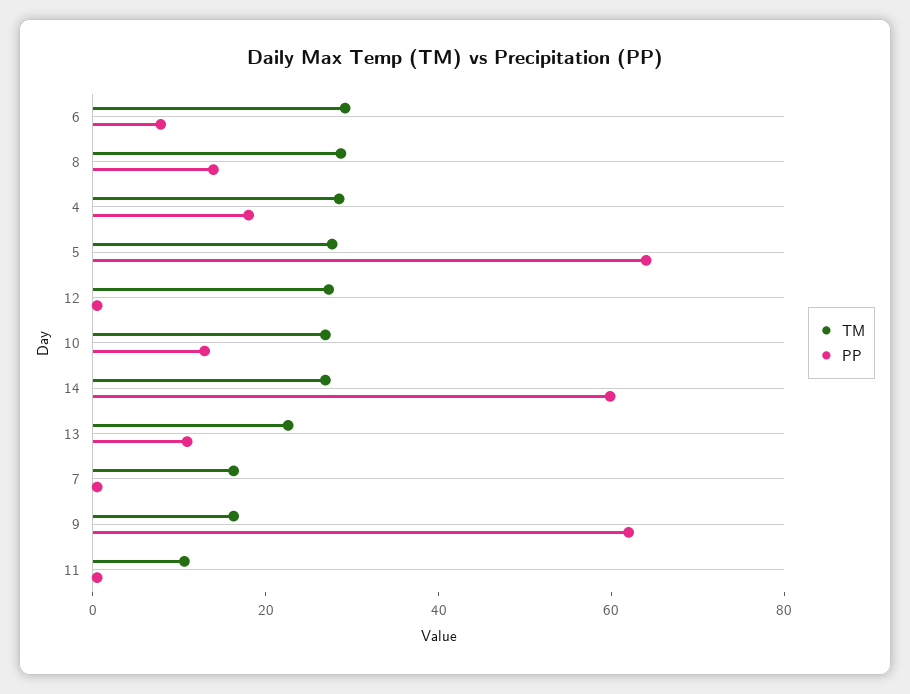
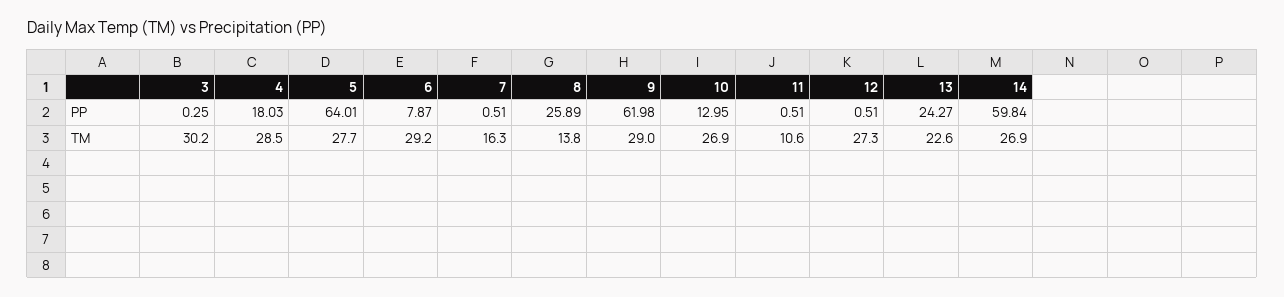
  {
    "TM": {
      "6": 29.2,
-     "8": 30,
+     "8": 13.8,
      "4": 28.5,
      "5": 27.7,
      "12": 27.3,
      "10": 26.9,
      "14": 26.9,
      "13": 22.6,
      "7": 16.3,
-     "9": 15,
+     "9": 29,
-     "11": 10.6
+     "11": 10.6,
+     "3": 30.2
    },
    "PP": {
      "6": 7.87,
-     "8": 15,
+     "8": 25.89,
      "4": 18.03,
      "5": 64.01,
      "12": 0.51,
      "10": 12.95,
      "14": 59.84,
-     "13": 10,
+     "13": 24.27,
      "7": 0.51,
      "9": 61.98,
-     "11": 0.51
+     "11": 0.51,
+     "3": 0.25
    }
  }

